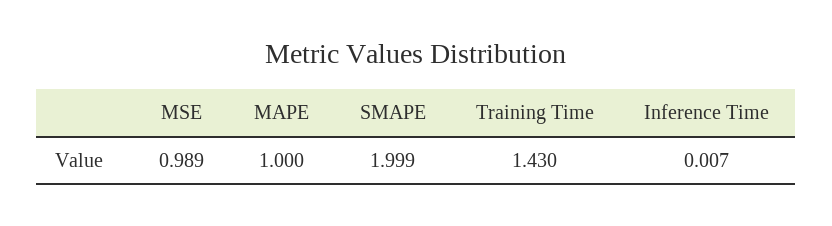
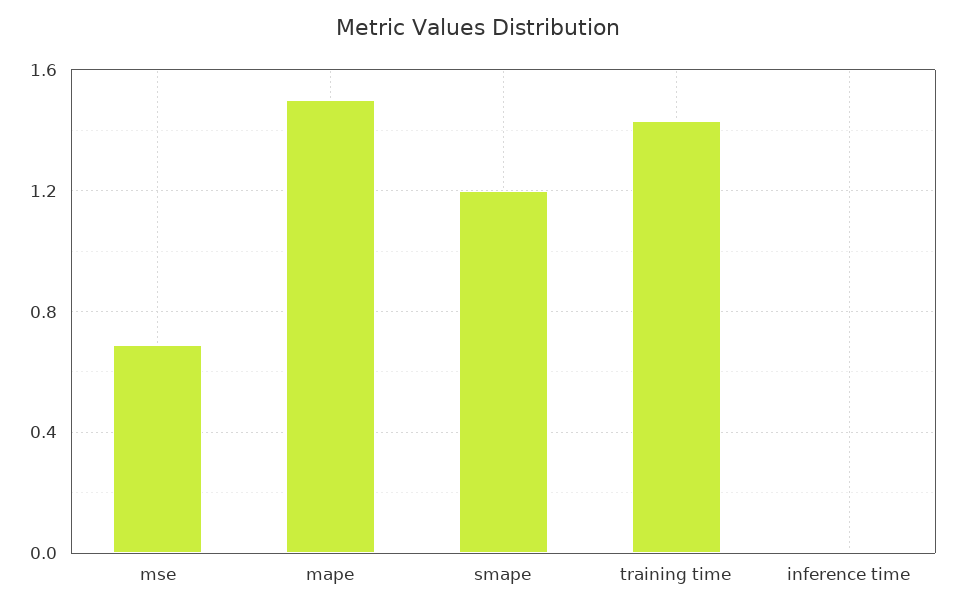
  {
-   "MSE": 0.989,
+   "MSE": 0.7,
-   "MAPE": 1,
+   "MAPE": 1.5,
-   "SMAPE": 1.999,
+   "SMAPE": 1.2,
    "Training Time": 1.43,
    "Inference Time": 0.007
  }

